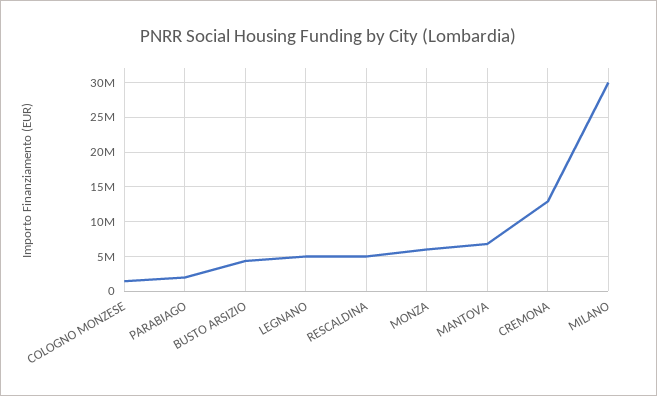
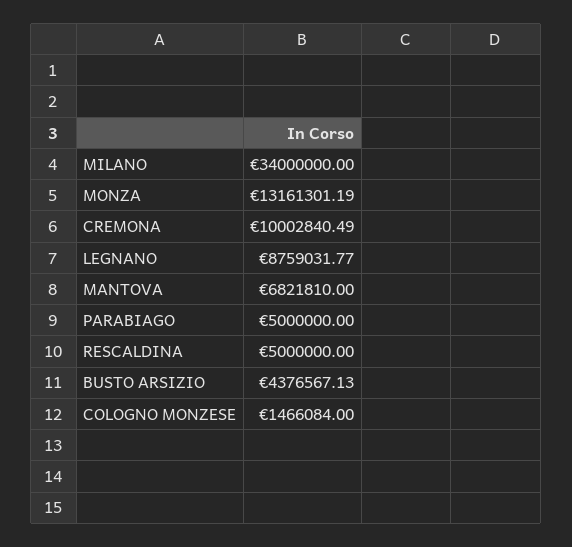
  {
    "COLOGNO MONZESE": 1466084,
-   "PARABIAGO": 2000000,
+   "PARABIAGO": 5000000,
    "BUSTO ARSIZIO": 4376567.13,
-   "LEGNANO": 5000000,
+   "LEGNANO": 8759031.77,
    "RESCALDINA": 5000000,
-   "MONZA": 6000000,
+   "MONZA": 13161301.19,
    "MANTOVA": 6821810,
-   "CREMONA": 13000000,
+   "CREMONA": 10002840.49,
-   "MILANO": 30000000
+   "MILANO": 34000000
  }

